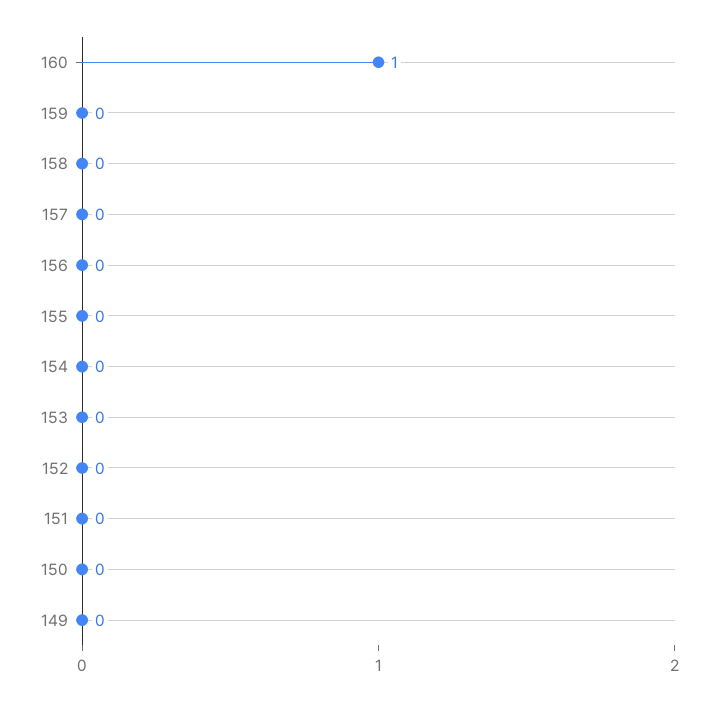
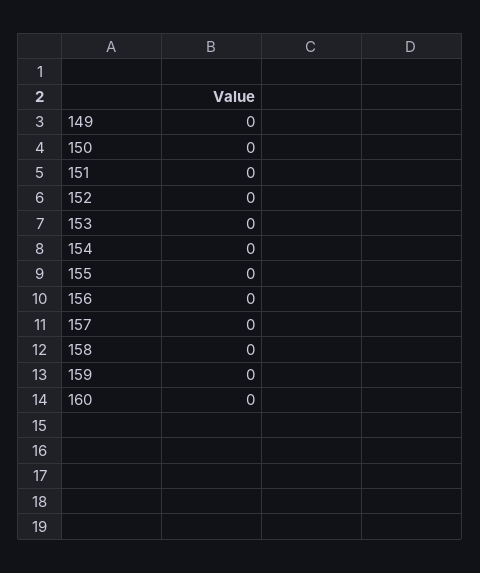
  {
-   "160": 1,
+   "160": 0,
    "159": 0,
    "158": 0,
    "157": 0,
    "156": 0,
    "155": 0,
    "154": 0,
    "153": 0,
    "152": 0,
    "151": 0,
    "150": 0,
    "149": 0
  }

